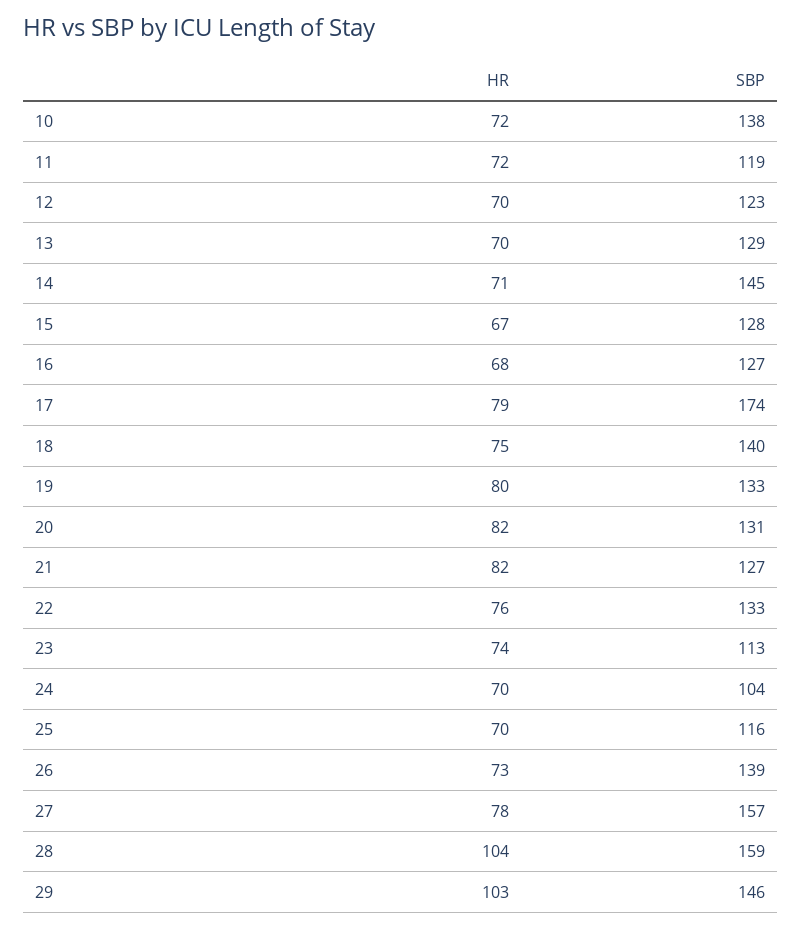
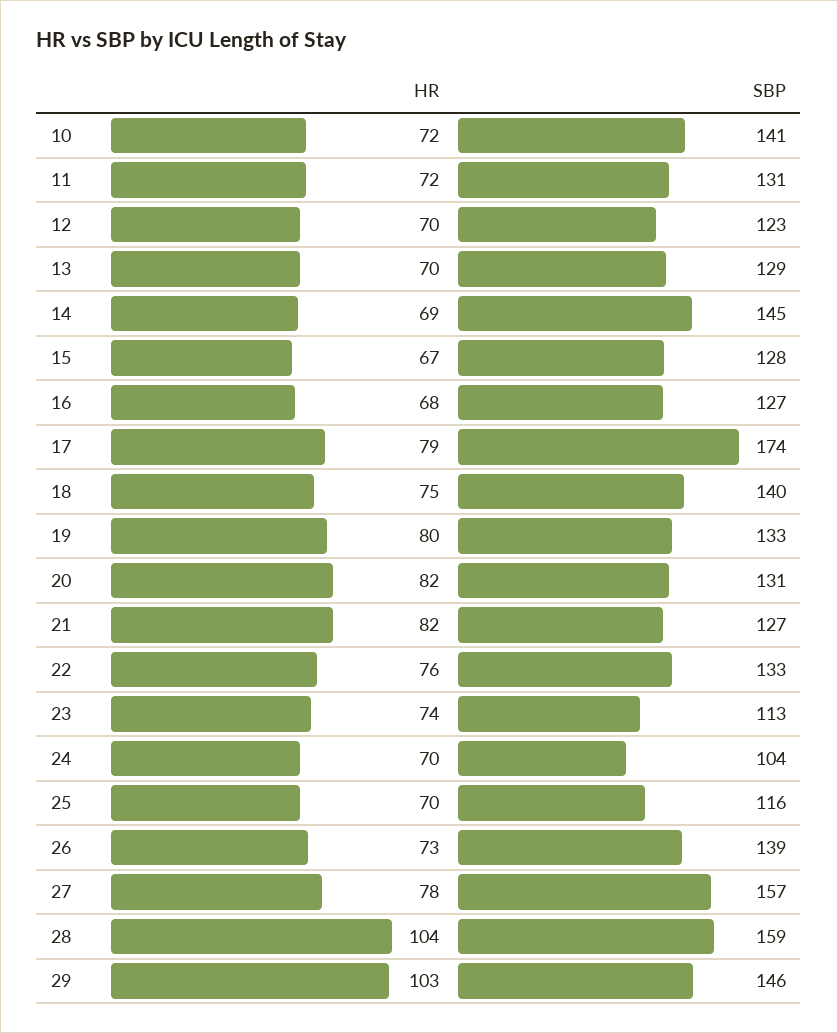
  {
    "HR": {
      "10": 72,
      "11": 72,
      "12": 70,
      "13": 70,
-     "14": 71,
+     "14": 69,
      "15": 67,
      "16": 68,
      "17": 79,
      "18": 75,
      "19": 80,
      "20": 82,
      "21": 82,
      "22": 76,
      "23": 74,
      "24": 70,
      "25": 70,
      "26": 73,
      "27": 78,
      "28": 104,
      "29": 103
    },
    "SBP": {
-     "10": 138,
+     "10": 141,
-     "11": 119,
+     "11": 131,
      "12": 123,
      "13": 129,
      "14": 145,
      "15": 128,
      "16": 127,
      "17": 174,
      "18": 140,
      "19": 133,
      "20": 131,
      "21": 127,
      "22": 133,
      "23": 113,
      "24": 104,
      "25": 116,
      "26": 139,
      "27": 157,
      "28": 159,
      "29": 146
    }
  }

